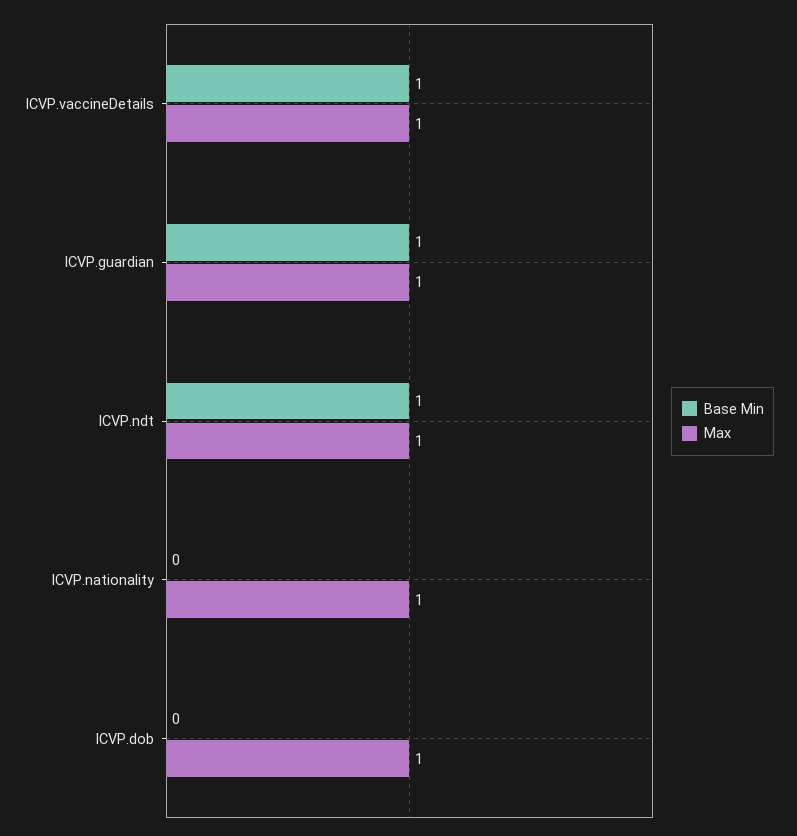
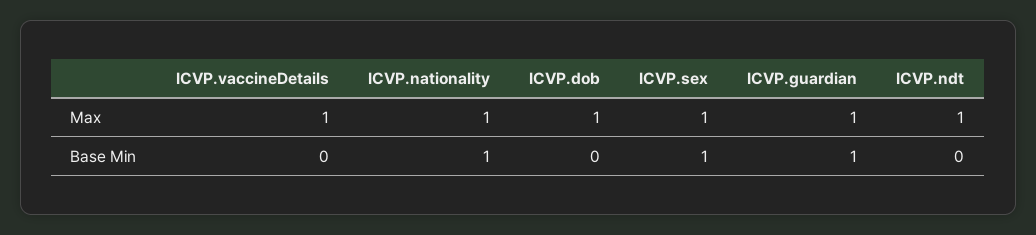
  {
    "Base Min": {
-     "ICVP.vaccineDetails": 1,
+     "ICVP.vaccineDetails": 0,
      "ICVP.guardian": 1,
-     "ICVP.ndt": 1,
+     "ICVP.ndt": 0,
-     "ICVP.nationality": 0,
+     "ICVP.nationality": 1,
-     "ICVP.dob": 0
+     "ICVP.dob": 0,
+     "ICVP.sex": 1
    },
    "Max": {
      "ICVP.vaccineDetails": 1,
      "ICVP.guardian": 1,
      "ICVP.ndt": 1,
      "ICVP.nationality": 1,
-     "ICVP.dob": 1
+     "ICVP.dob": 1,
+     "ICVP.sex": 1
    }
  }

